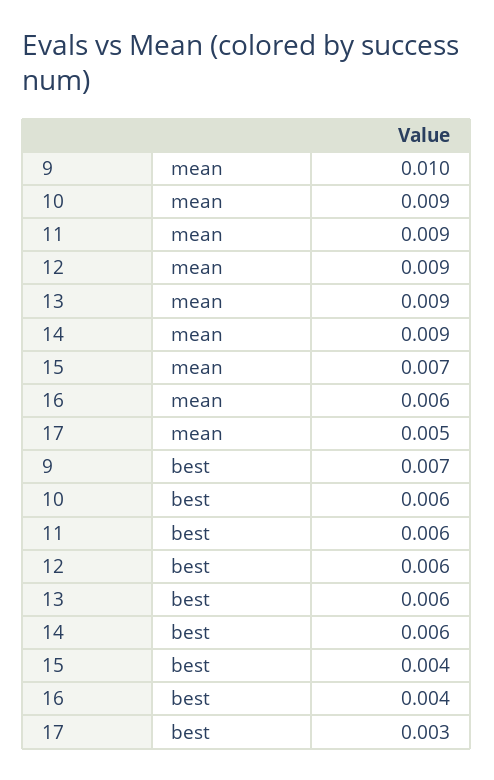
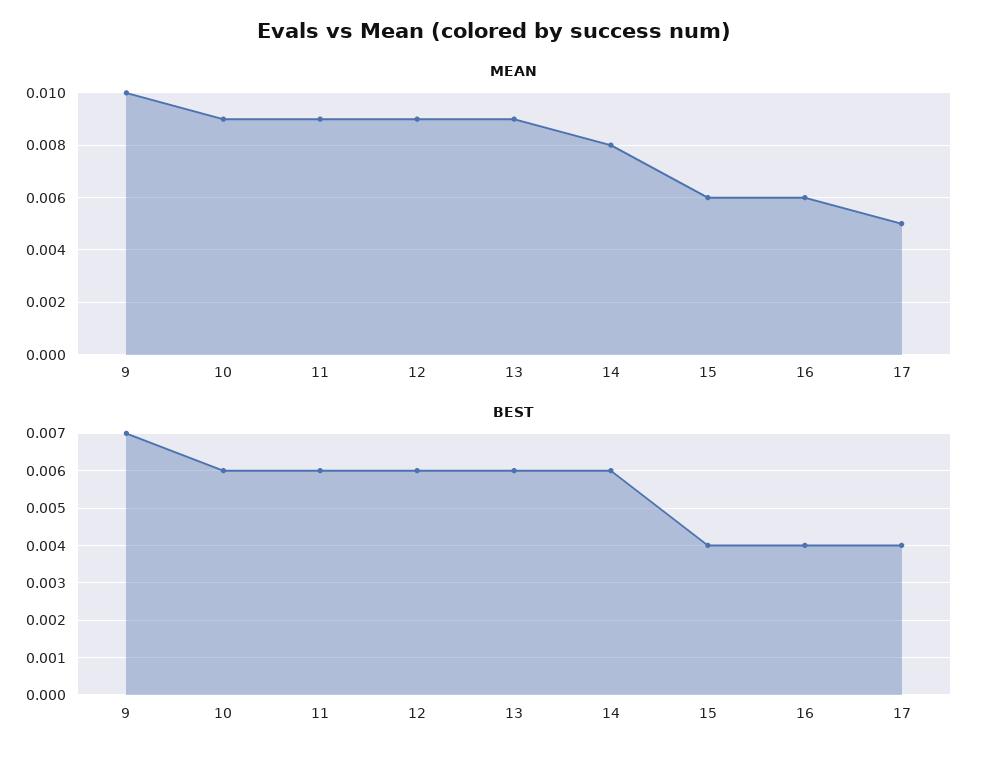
  {
    "mean": {
      "9": 0.01,
      "10": 0.009,
      "11": 0.009,
      "12": 0.009,
      "13": 0.009,
-     "14": 0.009,
+     "14": 0.008,
-     "15": 0.007,
+     "15": 0.006,
      "16": 0.006,
      "17": 0.005
    },
    "best": {
      "9": 0.007,
      "10": 0.006,
      "11": 0.006,
      "12": 0.006,
      "13": 0.006,
      "14": 0.006,
      "15": 0.004,
      "16": 0.004,
-     "17": 0.003
+     "17": 0.004
    }
  }

